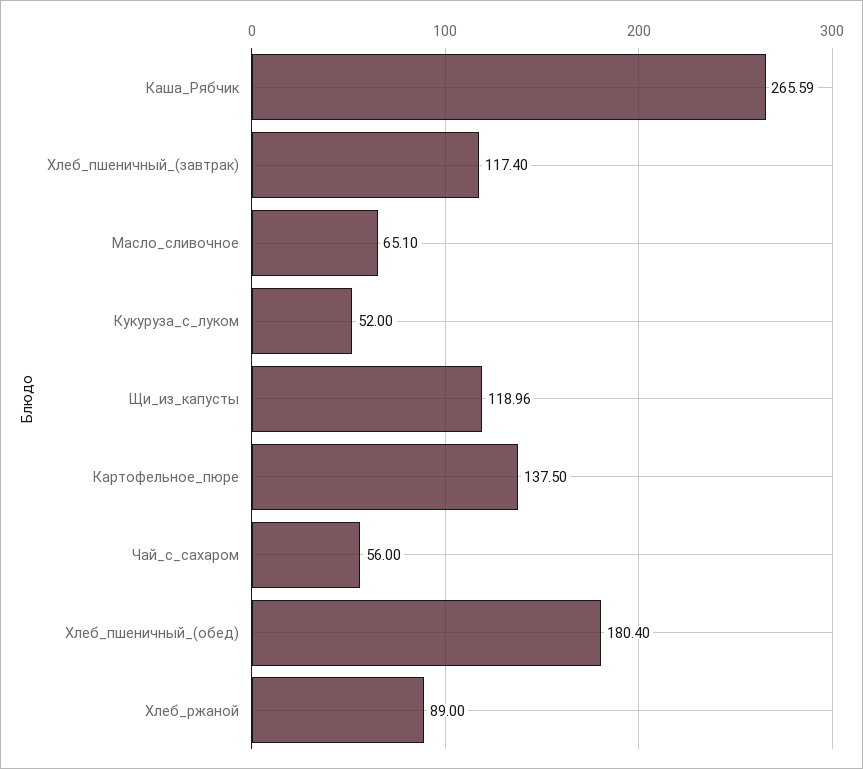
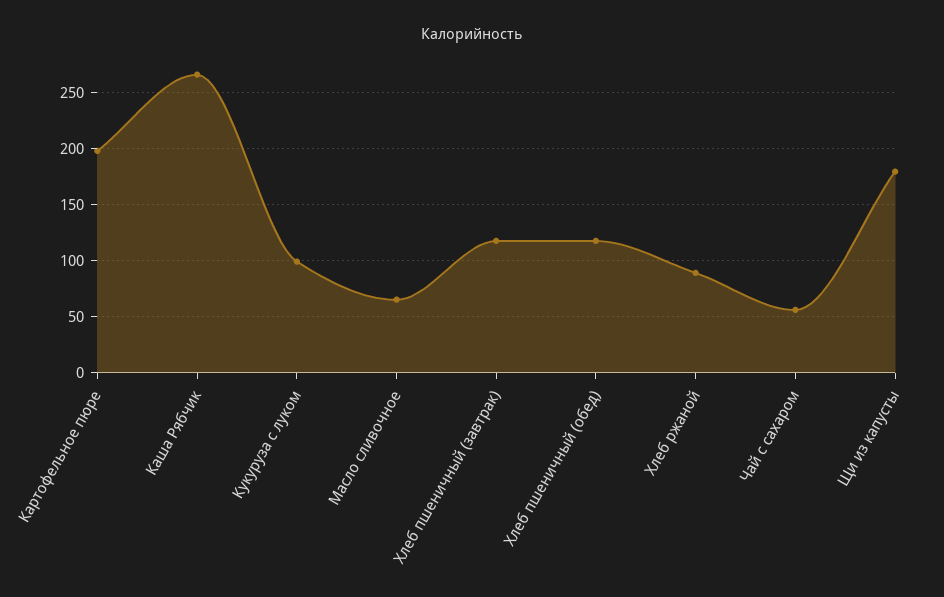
  {
    "Каша_Рябчик": 265.59,
    "Хлеб_пшеничный_(завтрак)": 117.4,
    "Масло_сливочное": 65.1,
-   "Кукуруза_с_луком": 52,
+   "Кукуруза_с_луком": 100,
-   "Щи_из_капусты": 118.96,
+   "Щи_из_капусты": 180,
-   "Картофельное_пюре": 137.5,
+   "Картофельное_пюре": 200,
    "Чай_с_сахаром": 56,
-   "Хлеб_пшеничный_(обед)": 180.4,
+   "Хлеб_пшеничный_(обед)": 120,
    "Хлеб_ржаной": 89
  }

